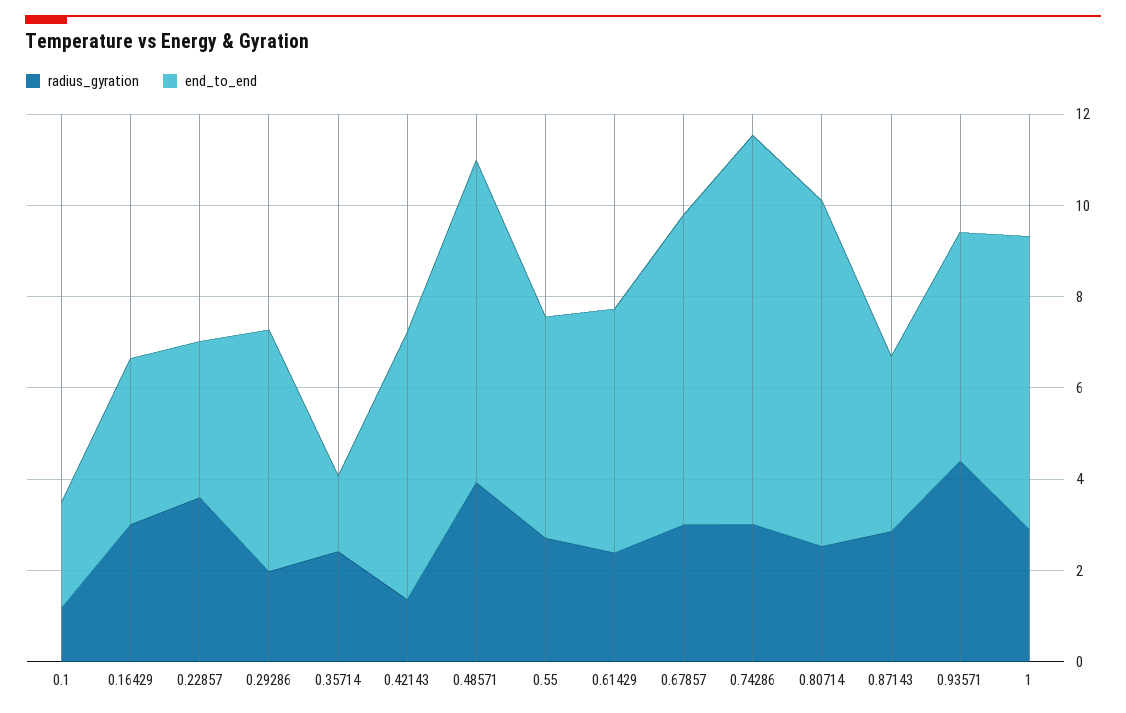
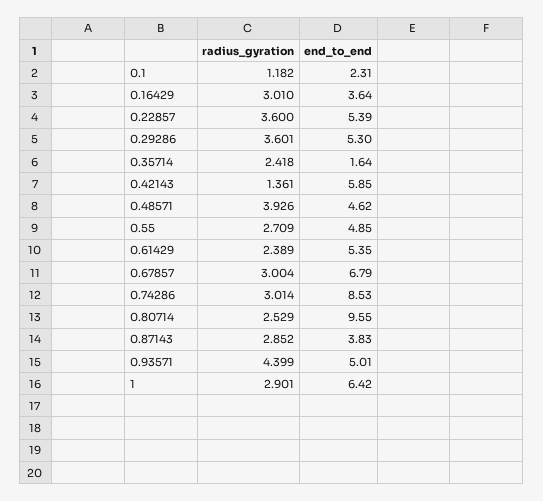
  {
    "radius_gyration": {
      "0.1": 1.182,
      "0.16429": 3.01,
      "0.22857": 3.6,
-     "0.29286": 2,
+     "0.29286": 3.601,
      "0.35714": 2.418,
      "0.42143": 1.361,
      "0.48571": 3.926,
      "0.55": 2.709,
      "0.61429": 2.389,
      "0.67857": 3.004,
      "0.74286": 3.014,
      "0.80714": 2.529,
      "0.87143": 2.852,
      "0.93571": 4.399,
      "1": 2.901
    },
    "end_to_end": {
      "0.1": 2.31,
      "0.16429": 3.64,
-     "0.22857": 3.5,
+     "0.22857": 5.39,
      "0.29286": 5.3,
      "0.35714": 1.64,
      "0.42143": 5.85,
-     "0.48571": 7,
+     "0.48571": 4.62,
      "0.55": 4.85,
      "0.61429": 5.35,
      "0.67857": 6.79,
      "0.74286": 8.53,
-     "0.80714": 7.5,
+     "0.80714": 9.55,
      "0.87143": 3.83,
      "0.93571": 5.01,
      "1": 6.42
    }
  }

